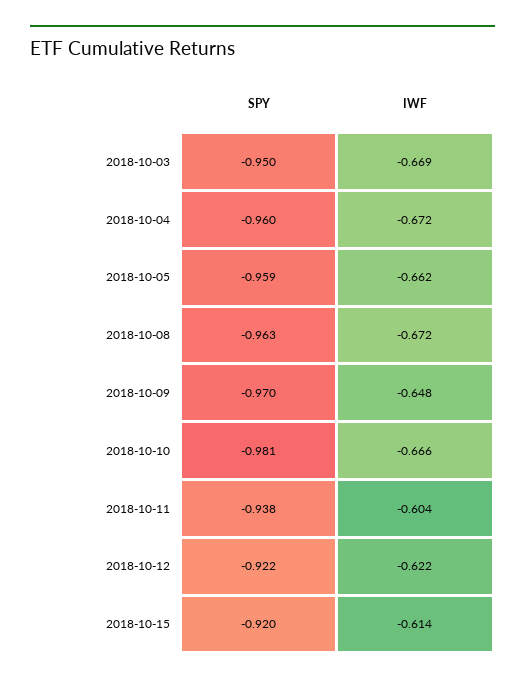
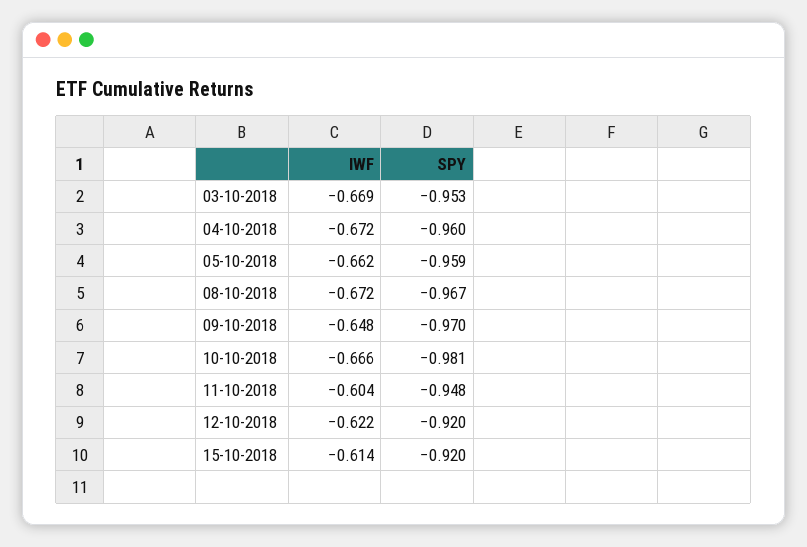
  {
    "SPY": {
-     "2018-10-03": -0.95,
+     "2018-10-03": -0.953,
      "2018-10-04": -0.96,
      "2018-10-05": -0.959,
-     "2018-10-08": -0.963,
+     "2018-10-08": -0.967,
      "2018-10-09": -0.97,
      "2018-10-10": -0.981,
-     "2018-10-11": -0.938,
+     "2018-10-11": -0.948,
-     "2018-10-12": -0.922,
+     "2018-10-12": -0.92,
      "2018-10-15": -0.92
    },
    "IWF": {
      "2018-10-03": -0.669,
      "2018-10-04": -0.672,
      "2018-10-05": -0.662,
      "2018-10-08": -0.672,
      "2018-10-09": -0.648,
      "2018-10-10": -0.666,
      "2018-10-11": -0.604,
      "2018-10-12": -0.622,
      "2018-10-15": -0.614
    }
  }

